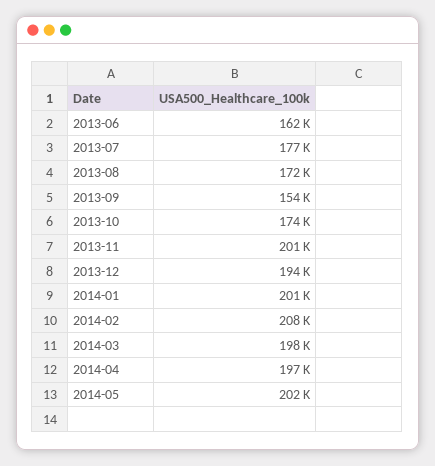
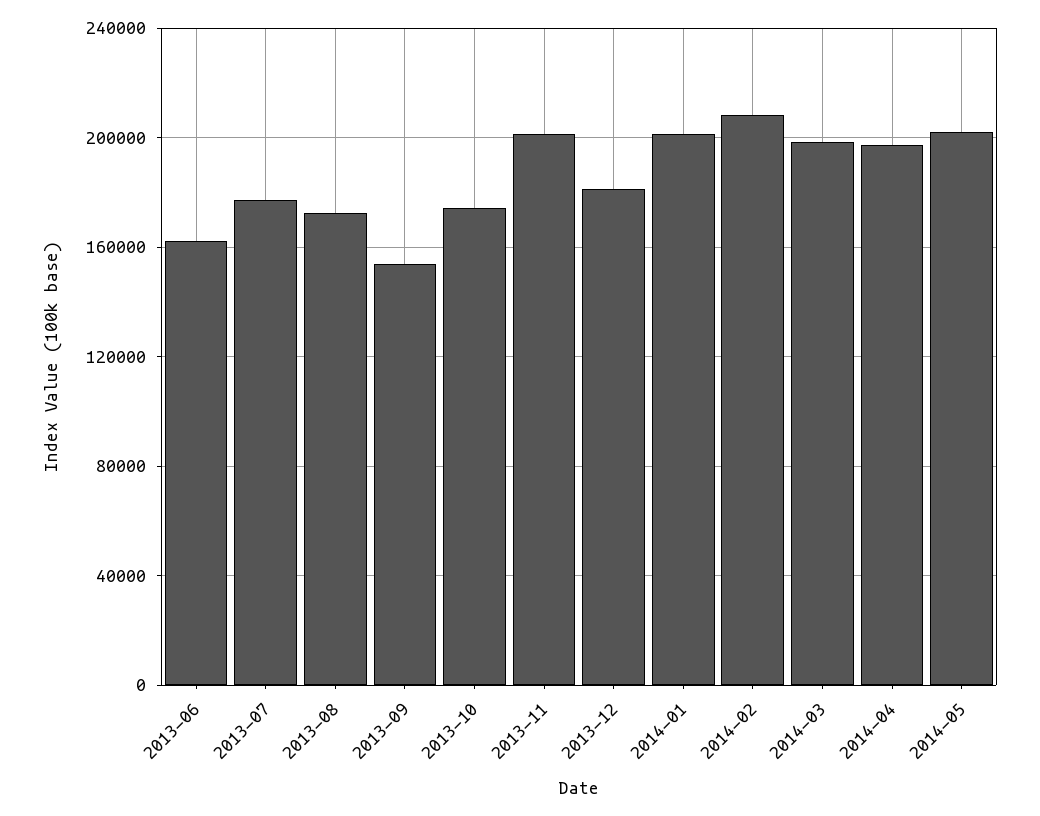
  {
    "2013-06": 162000,
    "2013-07": 177000,
    "2013-08": 172000,
    "2013-09": 154000,
    "2013-10": 174000,
    "2013-11": 201000,
-   "2013-12": 194000,
+   "2013-12": 180000,
    "2014-01": 201000,
    "2014-02": 208000,
    "2014-03": 198000,
    "2014-04": 197000,
    "2014-05": 202000
  }

